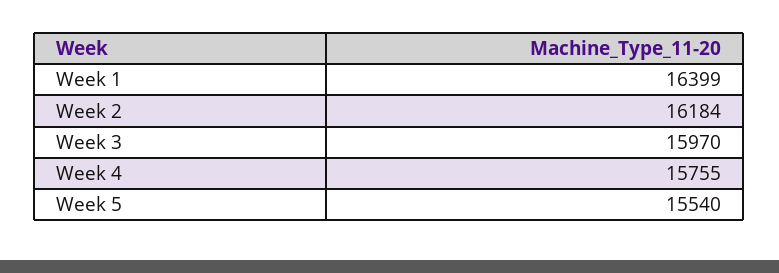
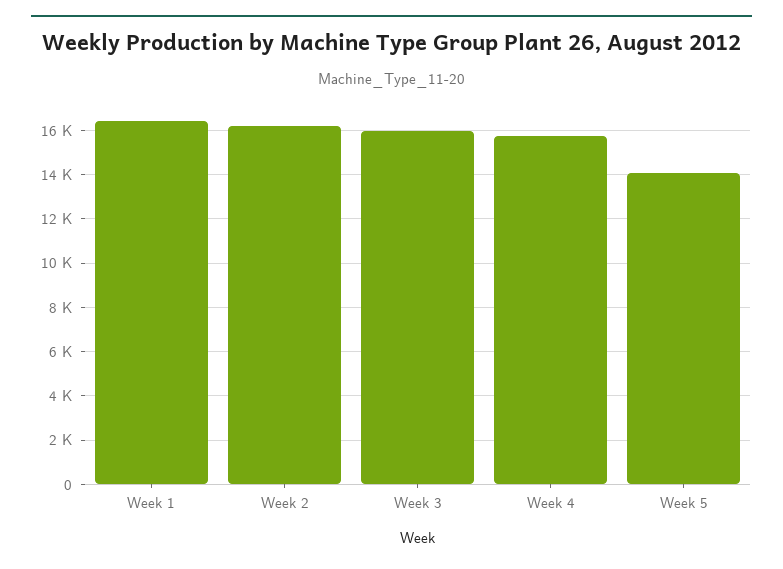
  {
    "Week 1": 16399,
    "Week 2": 16184,
    "Week 3": 15970,
    "Week 4": 15755,
-   "Week 5": 15540
+   "Week 5": 14000
  }

